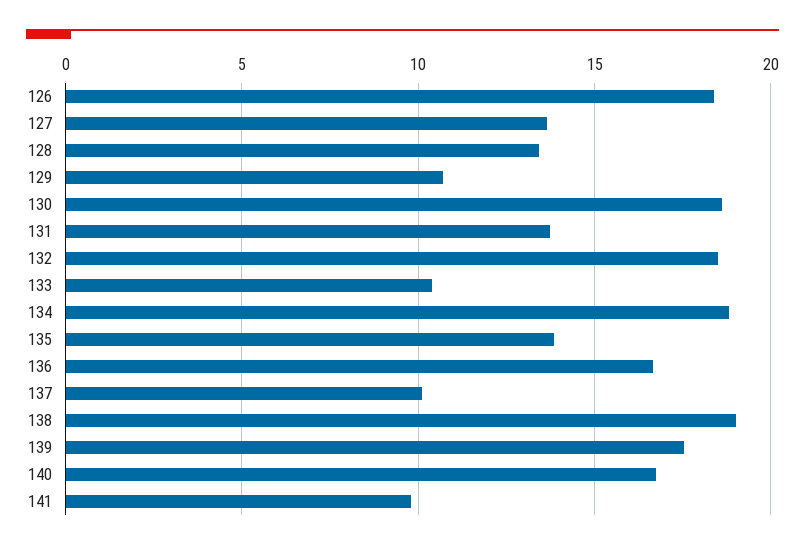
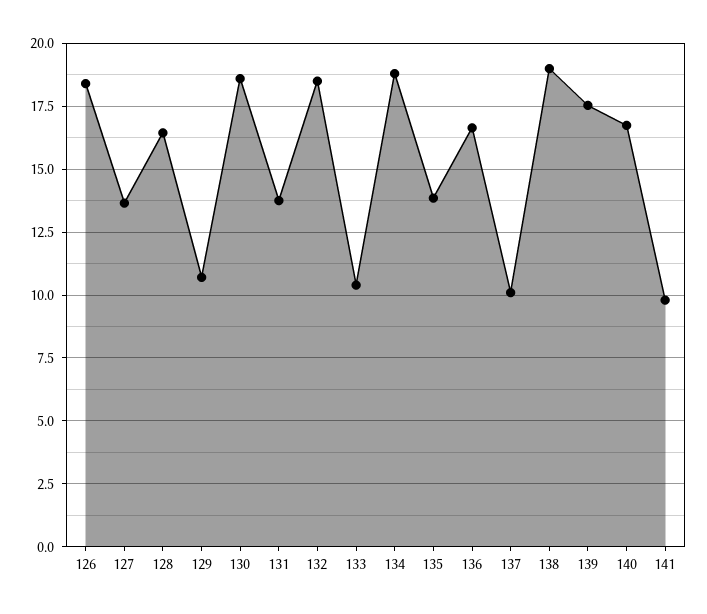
  {
    "126": 18.5,
    "127": 13.75,
-   "128": 13.5,
+   "128": 16.5,
    "129": 10.75,
    "130": 18.5,
    "131": 13.75,
    "132": 18.5,
    "133": 10.5,
    "134": 18.75,
    "135": 13.75,
    "136": 16.75,
    "137": 10,
    "138": 19,
    "139": 17.5,
    "140": 16.75,
    "141": 9.75
  }

